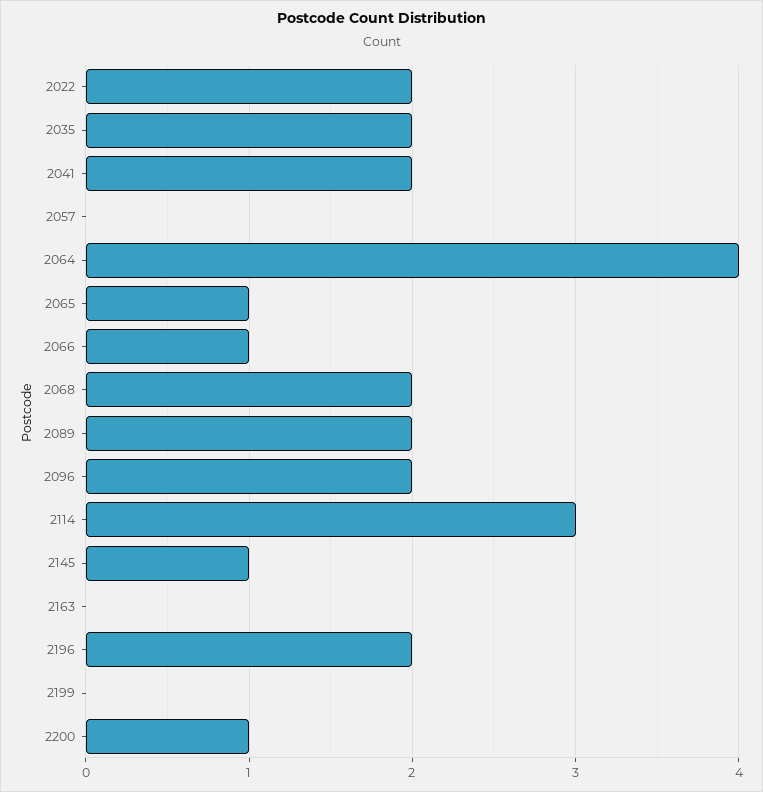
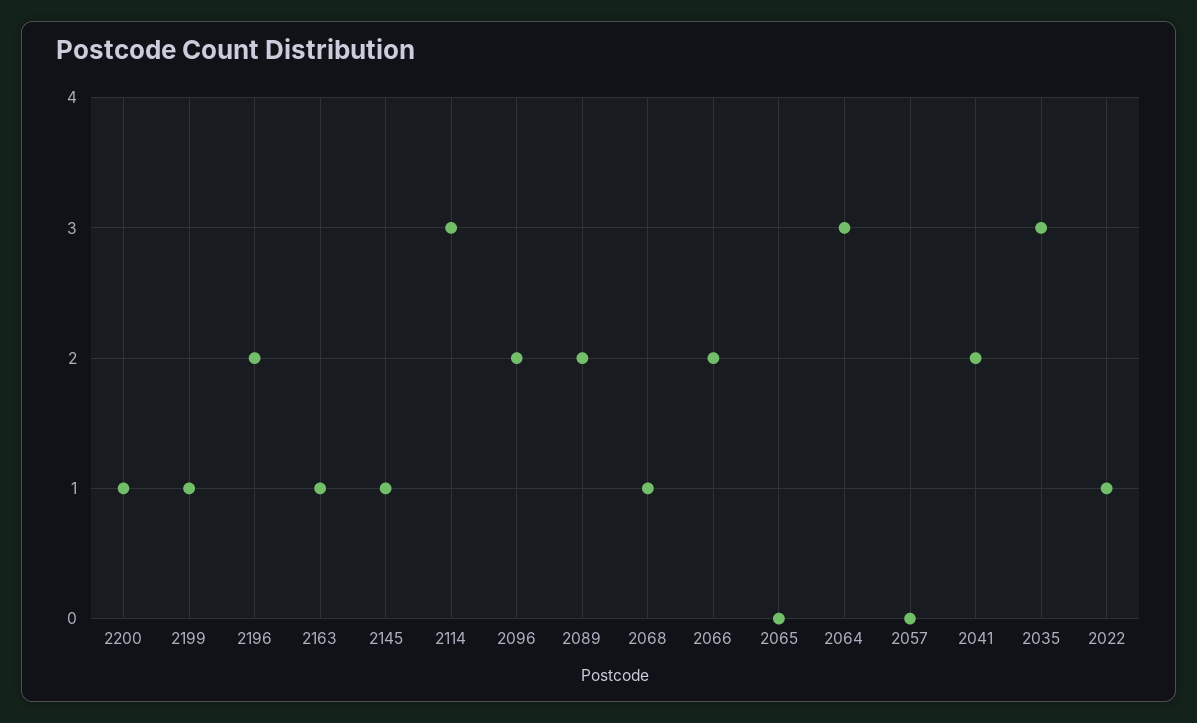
  {
-   "2022": 2,
+   "2022": 1,
-   "2035": 2,
+   "2035": 3,
    "2041": 2,
    "2057": 0,
-   "2064": 4,
+   "2064": 3,
-   "2065": 1,
+   "2065": 0,
-   "2066": 1,
+   "2066": 2,
-   "2068": 2,
+   "2068": 1,
    "2089": 2,
    "2096": 2,
    "2114": 3,
    "2145": 1,
-   "2163": 0,
+   "2163": 1,
    "2196": 2,
-   "2199": 0,
+   "2199": 1,
    "2200": 1
  }

